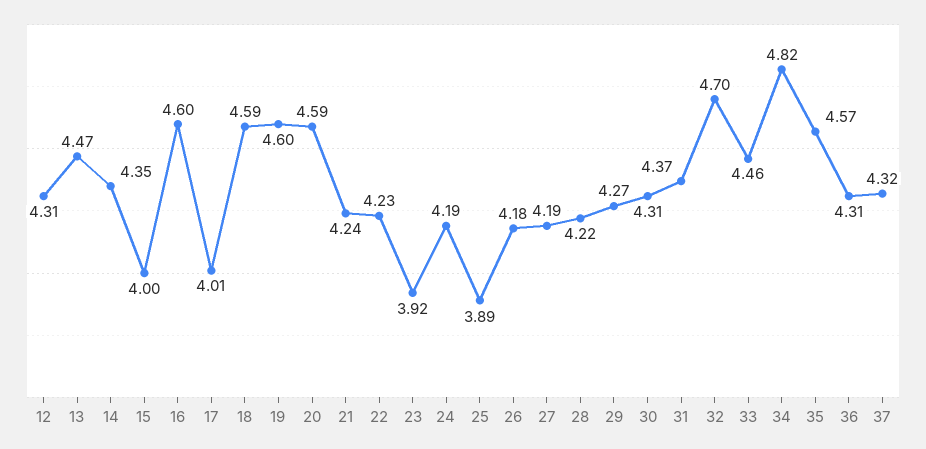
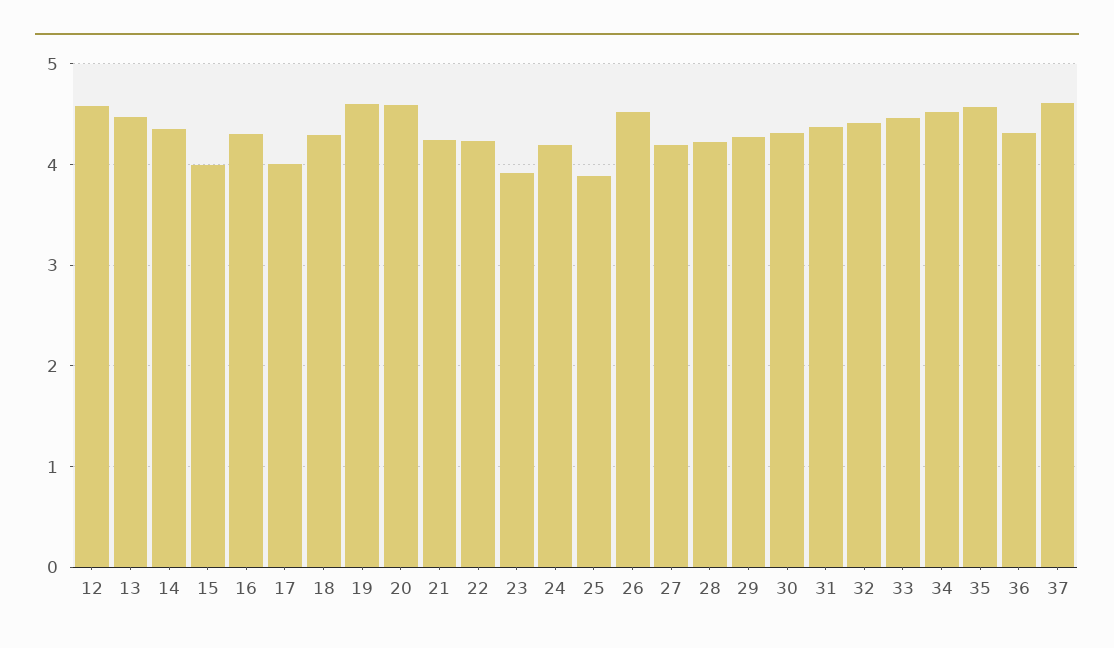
  {
-   "12": 4.31,
+   "12": 4.6,
    "13": 4.47,
    "14": 4.35,
    "15": 4,
-   "16": 4.6,
+   "16": 4.3,
    "17": 4.01,
-   "18": 4.59,
+   "18": 4.3,
    "19": 4.6,
    "20": 4.59,
    "21": 4.24,
    "22": 4.23,
    "23": 3.92,
    "24": 4.19,
    "25": 3.89,
-   "26": 4.18,
+   "26": 4.5,
    "27": 4.19,
    "28": 4.22,
    "29": 4.27,
    "30": 4.31,
    "31": 4.37,
-   "32": 4.7,
+   "32": 4.4,
    "33": 4.46,
-   "34": 4.82,
+   "34": 4.5,
    "35": 4.57,
    "36": 4.31,
-   "37": 4.32
+   "37": 4.6
  }

